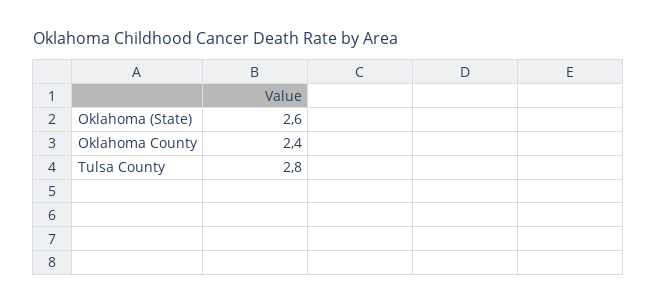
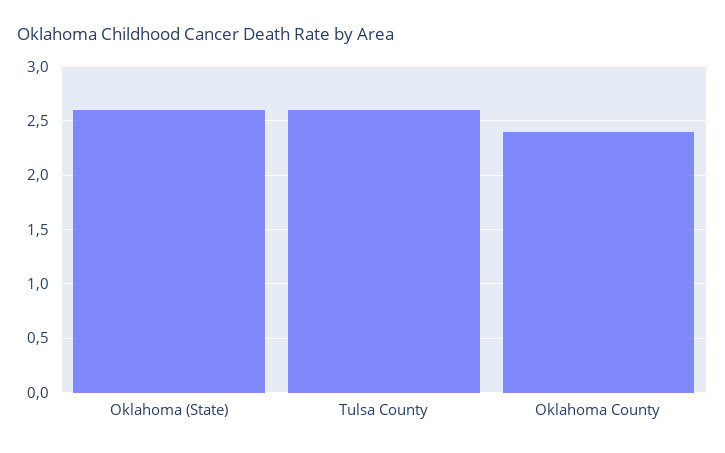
  {
    "Oklahoma (State)": 2.6,
    "Oklahoma County": 2.4,
-   "Tulsa County": 2.8
+   "Tulsa County": 2.6
  }

